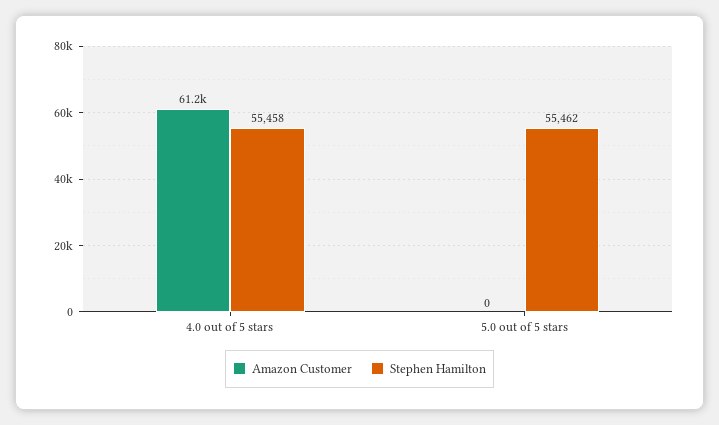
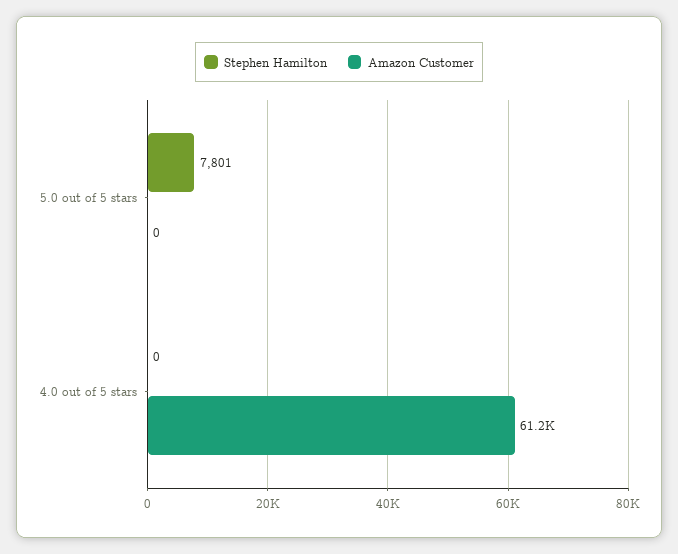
  {
    "Amazon Customer": {
      "4.0 out of 5 stars": 61200,
      "5.0 out of 5 stars": 0
    },
    "Stephen Hamilton": {
-     "4.0 out of 5 stars": 55458,
+     "4.0 out of 5 stars": 0,
-     "5.0 out of 5 stars": 55462
+     "5.0 out of 5 stars": 7801
    }
  }

